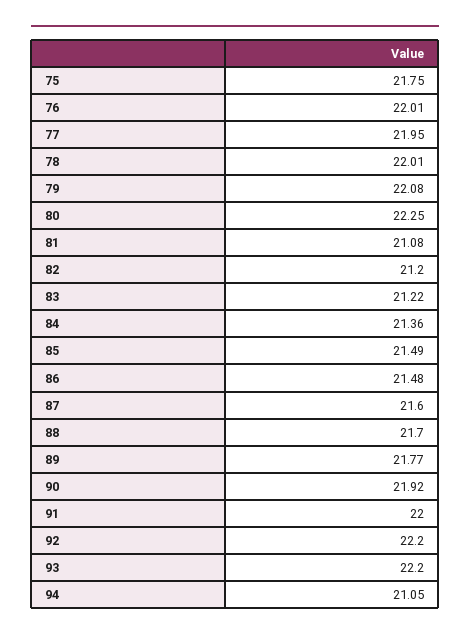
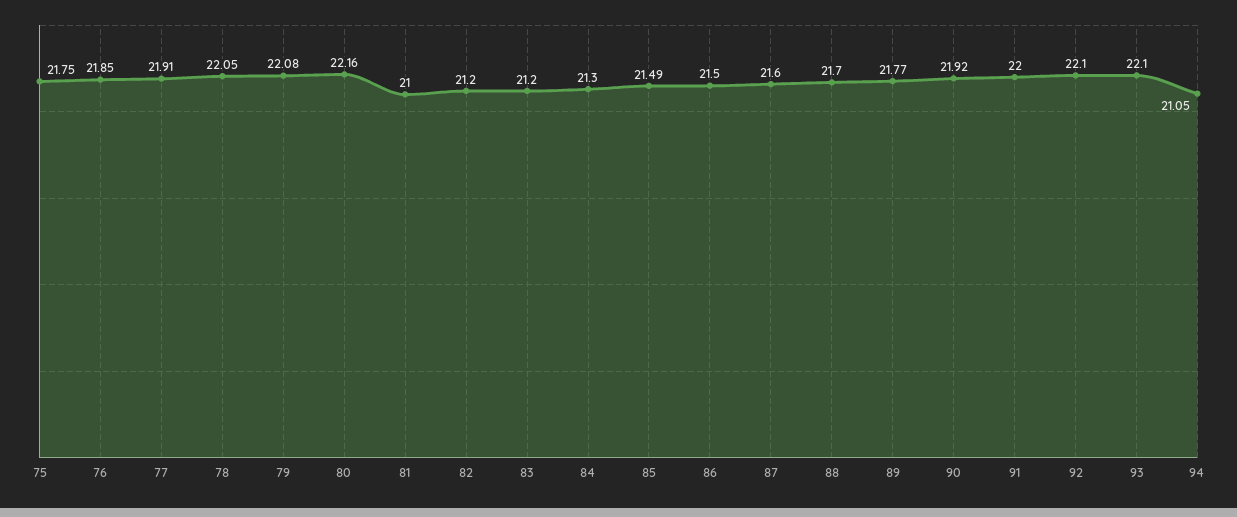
  {
    "75": 21.75,
-   "76": 22.01,
+   "76": 21.85,
-   "77": 21.95,
+   "77": 21.91,
-   "78": 22.01,
+   "78": 22.05,
    "79": 22.08,
-   "80": 22.25,
+   "80": 22.16,
-   "81": 21.08,
+   "81": 21,
    "82": 21.2,
-   "83": 21.22,
+   "83": 21.2,
-   "84": 21.36,
+   "84": 21.3,
    "85": 21.49,
-   "86": 21.48,
+   "86": 21.5,
    "87": 21.6,
    "88": 21.7,
    "89": 21.77,
    "90": 21.92,
    "91": 22,
-   "92": 22.2,
+   "92": 22.1,
-   "93": 22.2,
+   "93": 22.1,
    "94": 21.05
  }

